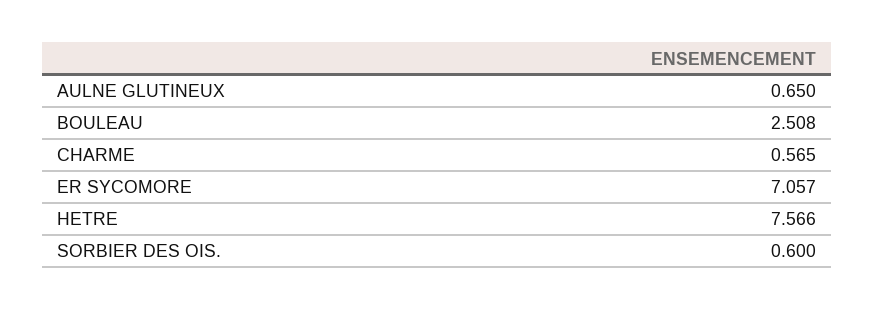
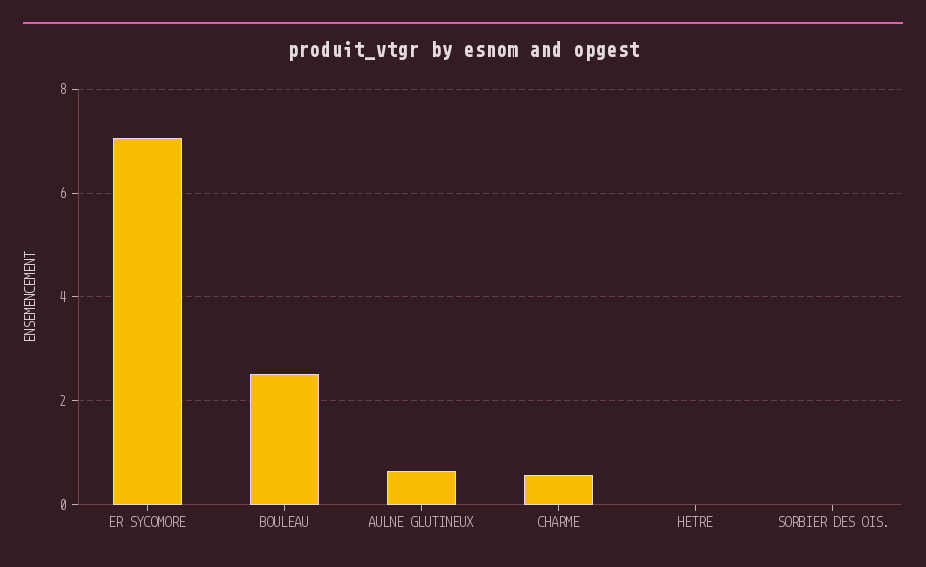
  {
    "AULNE GLUTINEUX": 0.65,
    "BOULEAU": 2.508,
    "CHARME": 0.565,
    "ER SYCOMORE": 7.057,
-   "HETRE": 7.566,
+   "HETRE": 0,
-   "SORBIER DES OIS.": 0.6
+   "SORBIER DES OIS.": 0
  }

